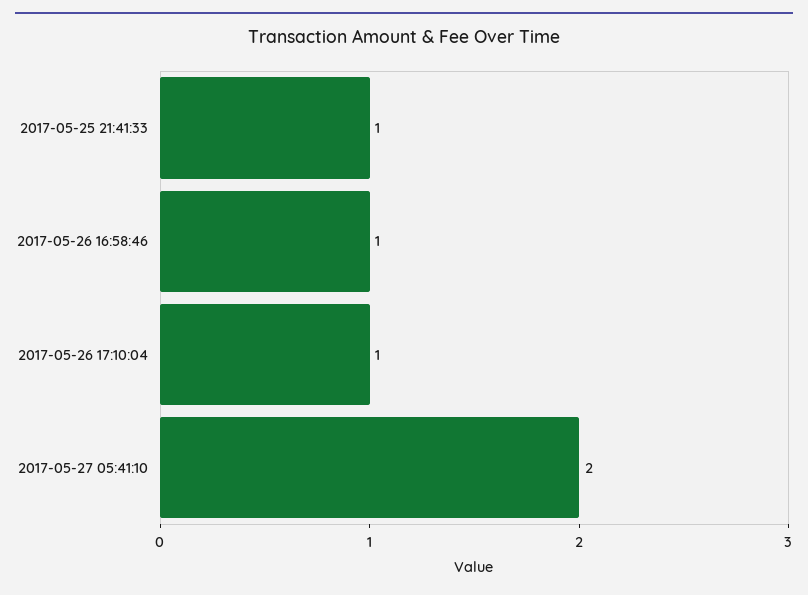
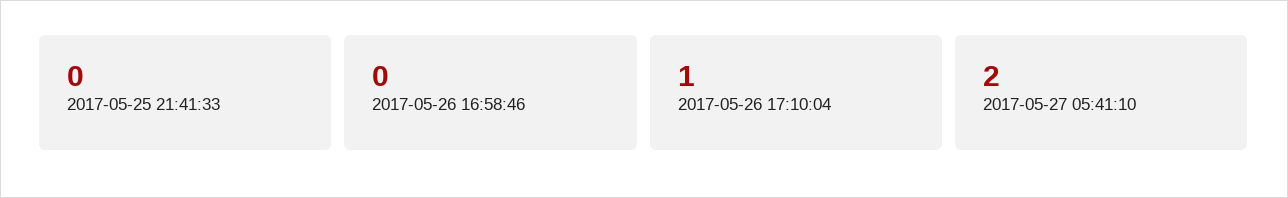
  {
-   "2017-05-25 21:41:33": 1,
+   "2017-05-25 21:41:33": 0,
-   "2017-05-26 16:58:46": 1,
+   "2017-05-26 16:58:46": 0,
    "2017-05-26 17:10:04": 1,
    "2017-05-27 05:41:10": 2
  }

